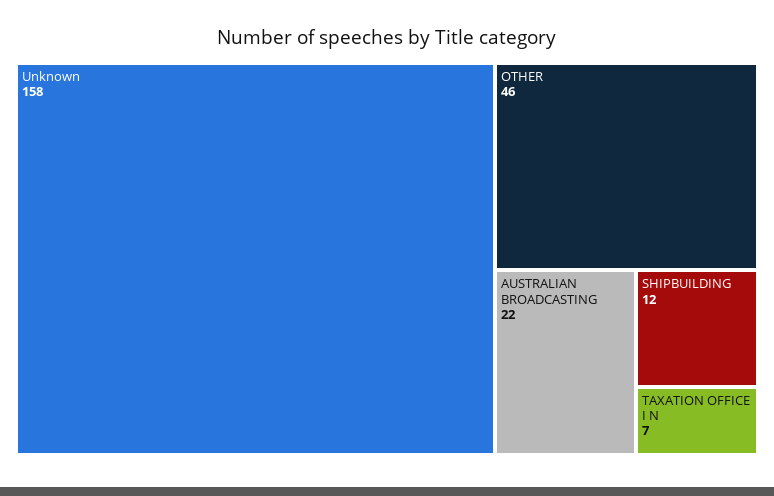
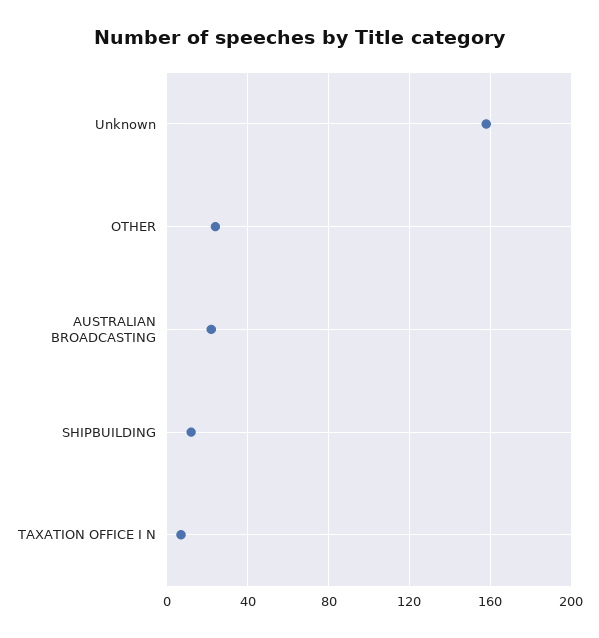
  {
    "Unknown": 158,
-   "OTHER": 46,
+   "OTHER": 25,
    "AUSTRALIAN BROADCASTING": 22,
    "SHIPBUILDING": 12,
    "TAXATION OFFICE I N": 7
  }

